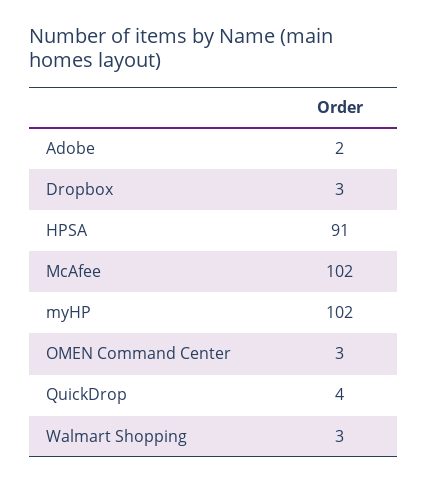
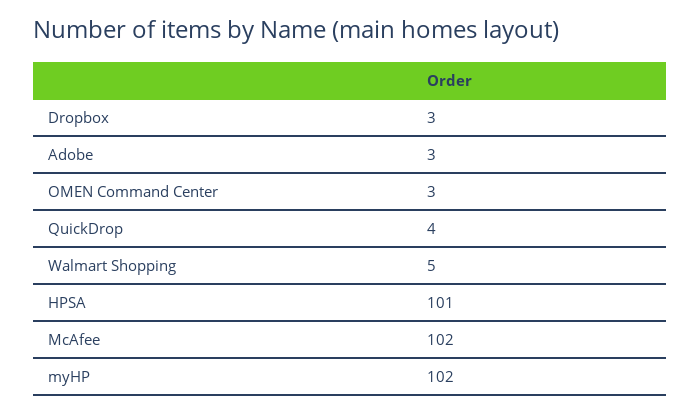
  {
-   "Adobe": 2,
+   "Adobe": 3,
    "Dropbox": 3,
-   "HPSA": 91,
+   "HPSA": 101,
    "McAfee": 102,
    "myHP": 102,
    "OMEN Command Center": 3,
    "QuickDrop": 4,
-   "Walmart Shopping": 3
+   "Walmart Shopping": 5
  }

